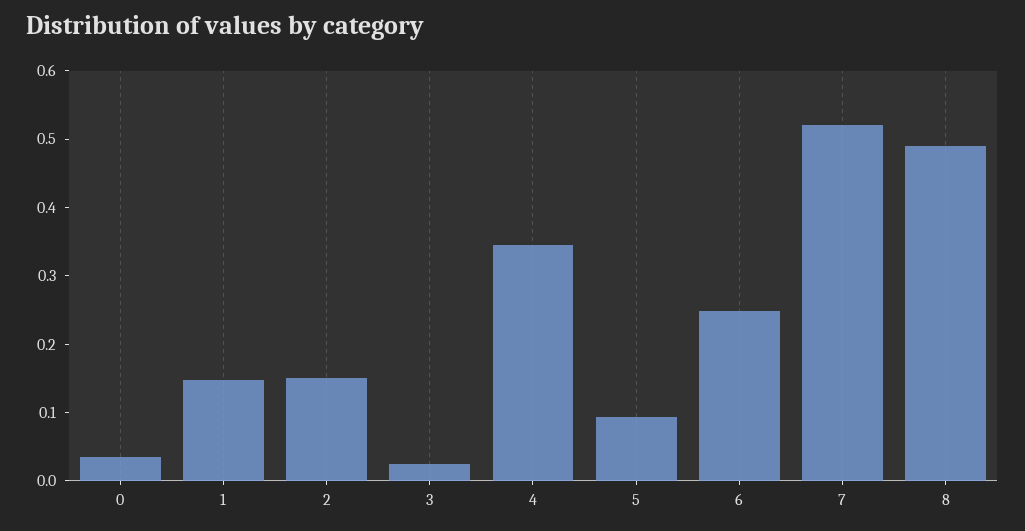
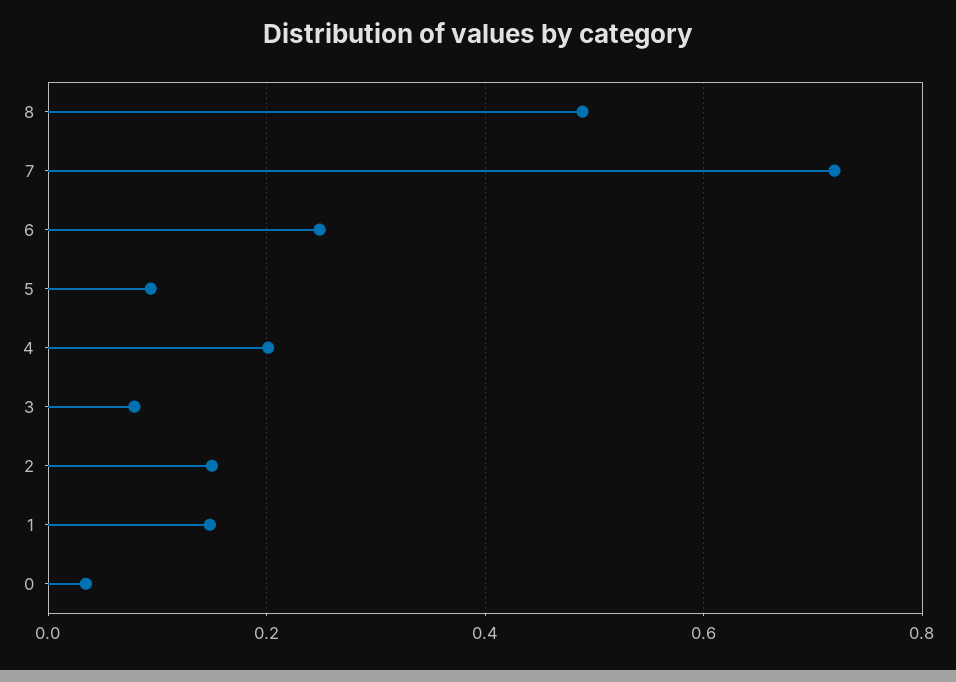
  {
    "0": 0.04,
    "1": 0.14,
    "2": 0.14,
-   "3": 0.02,
+   "3": 0.08,
-   "4": 0.34,
+   "4": 0.2,
    "5": 0.1,
    "6": 0.24,
-   "7": 0.52,
+   "7": 0.72,
    "8": 0.48
  }

